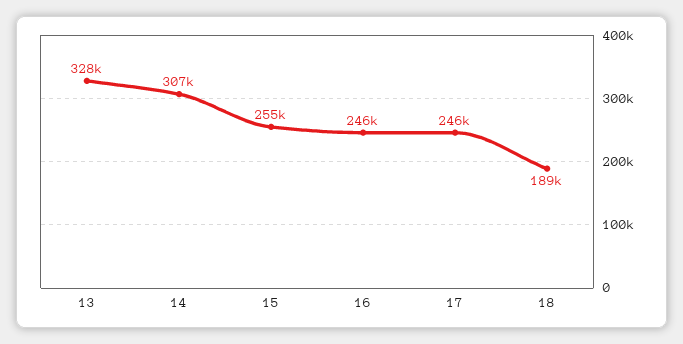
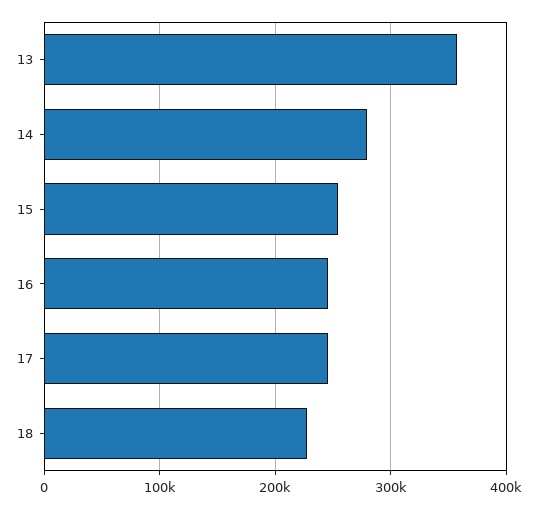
  {
-   "13": 328000,
+   "13": 360000,
-   "14": 307000,
+   "14": 280000,
    "15": 255000,
    "16": 246000,
    "17": 246000,
-   "18": 189000
+   "18": 230000
  }

